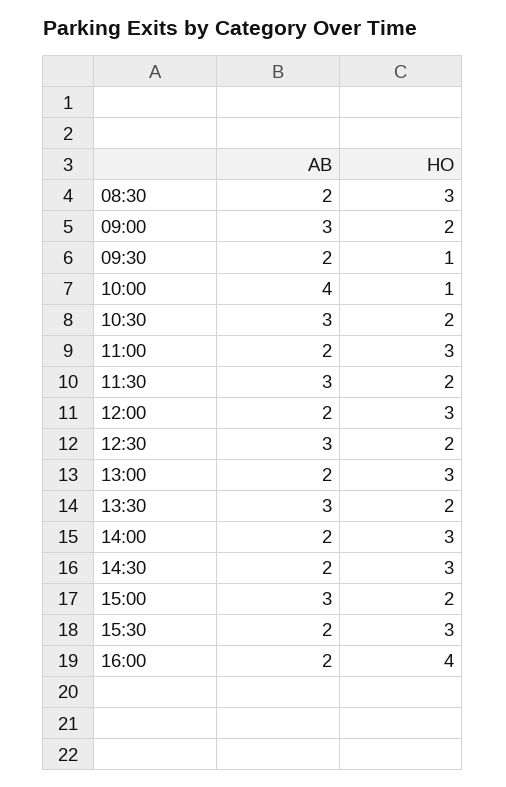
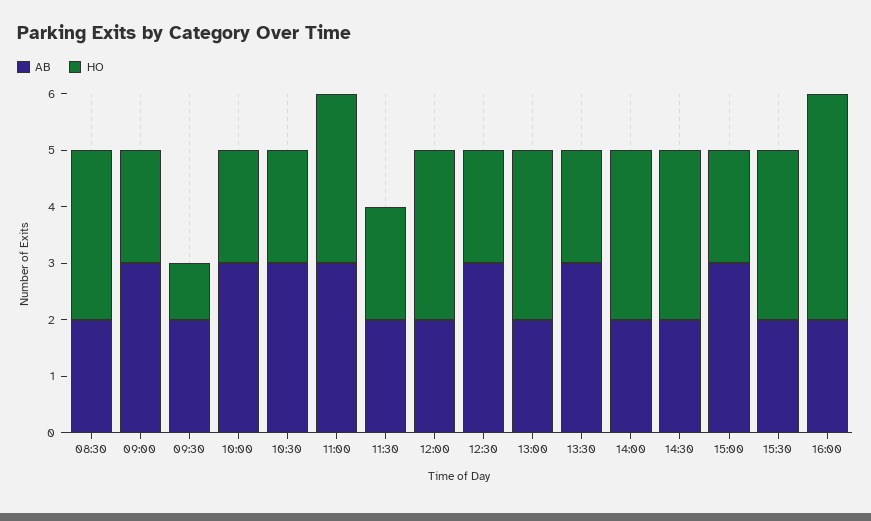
  {
    "AB": {
      "08:30": 2,
      "09:00": 3,
      "09:30": 2,
-     "10:00": 4,
+     "10:00": 3,
      "10:30": 3,
-     "11:00": 2,
+     "11:00": 3,
-     "11:30": 3,
+     "11:30": 2,
      "12:00": 2,
      "12:30": 3,
      "13:00": 2,
      "13:30": 3,
      "14:00": 2,
      "14:30": 2,
      "15:00": 3,
      "15:30": 2,
      "16:00": 2
    },
    "HO": {
      "08:30": 3,
      "09:00": 2,
      "09:30": 1,
-     "10:00": 1,
+     "10:00": 2,
      "10:30": 2,
      "11:00": 3,
      "11:30": 2,
      "12:00": 3,
      "12:30": 2,
      "13:00": 3,
      "13:30": 2,
      "14:00": 3,
      "14:30": 3,
      "15:00": 2,
      "15:30": 3,
      "16:00": 4
    }
  }

